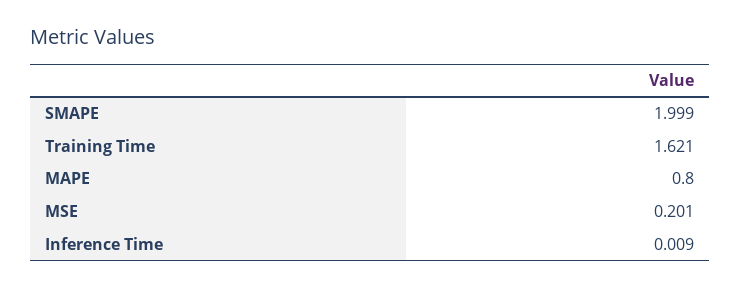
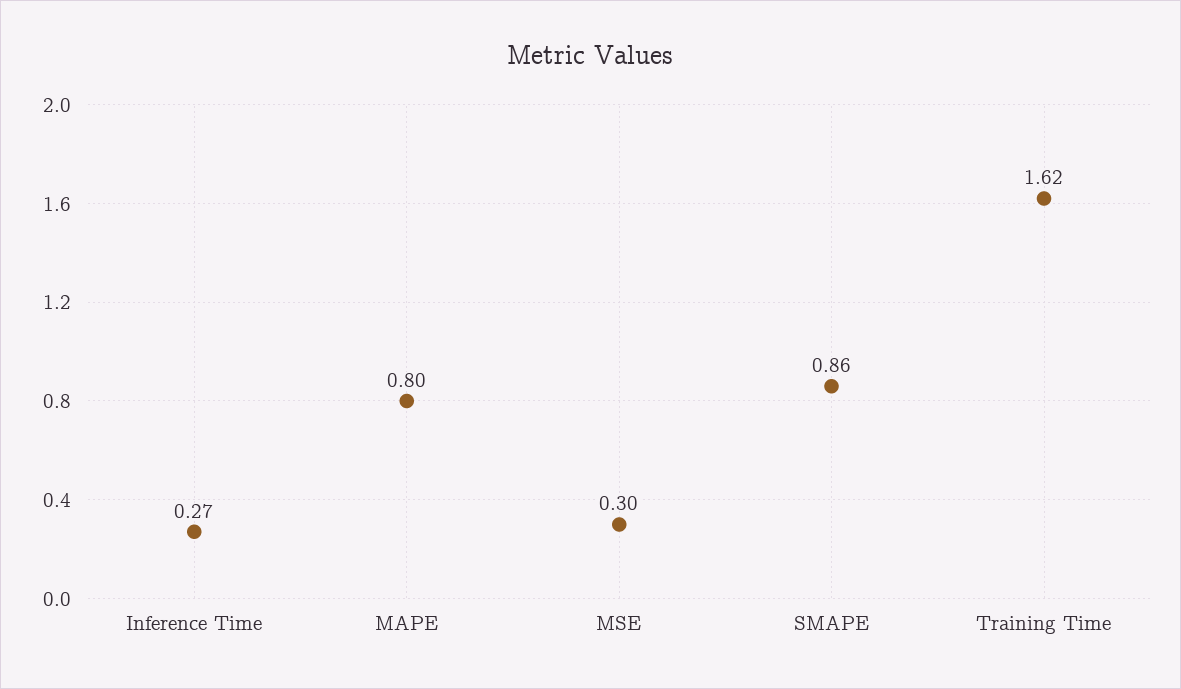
  {
-   "SMAPE": 1.999,
+   "SMAPE": 0.86,
    "Training Time": 1.621,
    "MAPE": 0.8,
-   "MSE": 0.201,
+   "MSE": 0.3,
-   "Inference Time": 0.009
+   "Inference Time": 0.27
  }

